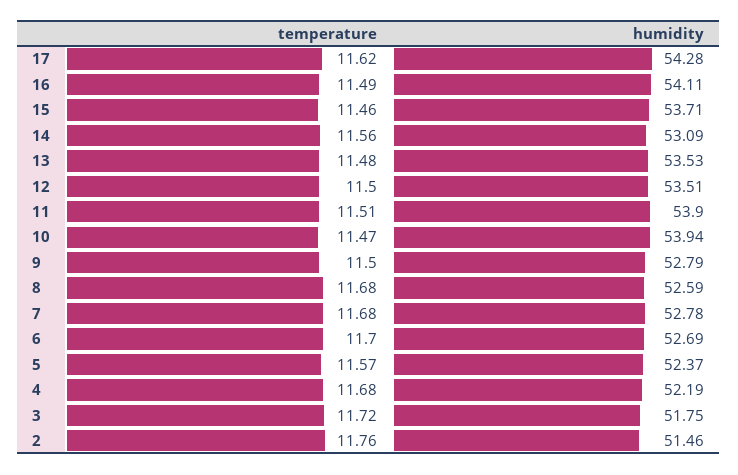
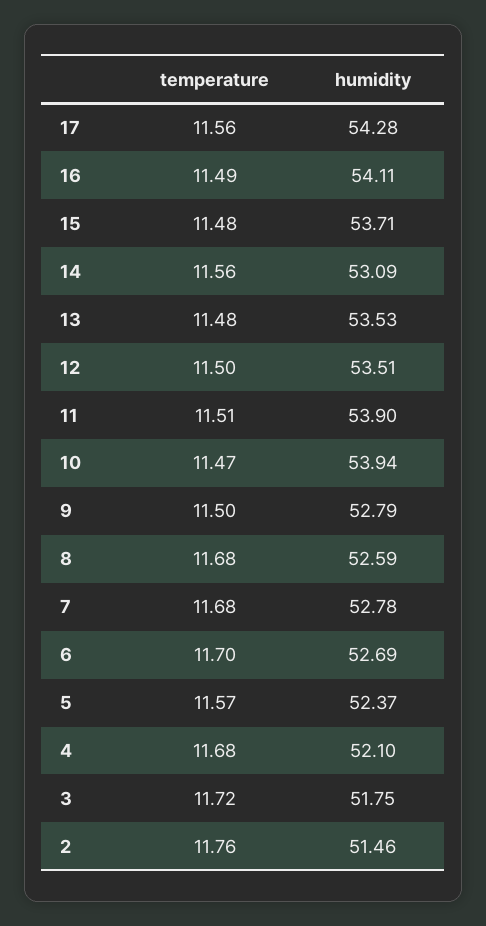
  {
    "temperature": {
-     "17": 11.62,
+     "17": 11.56,
      "16": 11.49,
-     "15": 11.46,
+     "15": 11.48,
      "14": 11.56,
      "13": 11.48,
      "12": 11.5,
      "11": 11.51,
      "10": 11.47,
      "9": 11.5,
      "8": 11.68,
      "7": 11.68,
      "6": 11.7,
      "5": 11.57,
      "4": 11.68,
      "3": 11.72,
      "2": 11.76
    },
    "humidity": {
      "17": 54.28,
      "16": 54.11,
      "15": 53.71,
      "14": 53.09,
      "13": 53.53,
      "12": 53.51,
      "11": 53.9,
      "10": 53.94,
      "9": 52.79,
      "8": 52.59,
      "7": 52.78,
      "6": 52.69,
      "5": 52.37,
-     "4": 52.19,
+     "4": 52.1,
      "3": 51.75,
      "2": 51.46
    }
  }

